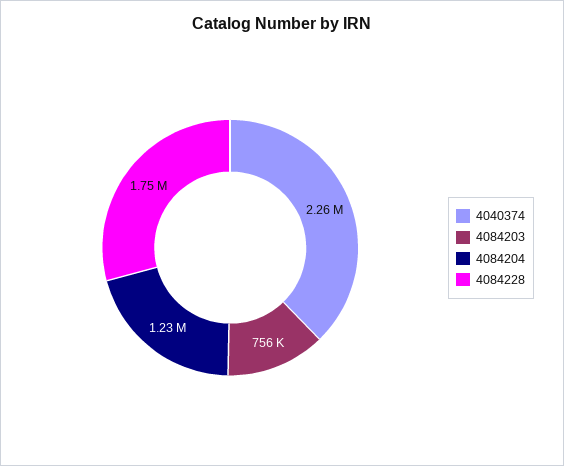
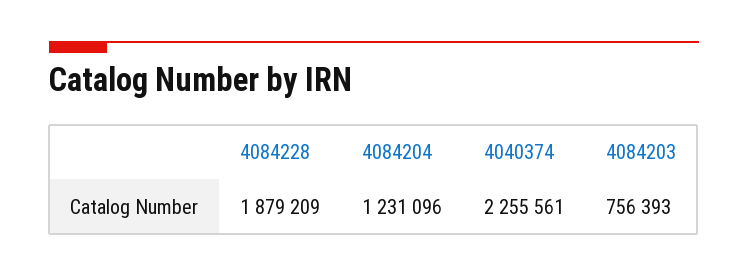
  {
    "4040374": 2255561,
    "4084203": 756393,
    "4084204": 1231096,
-   "4084228": 1750000
+   "4084228": 1879209
  }

